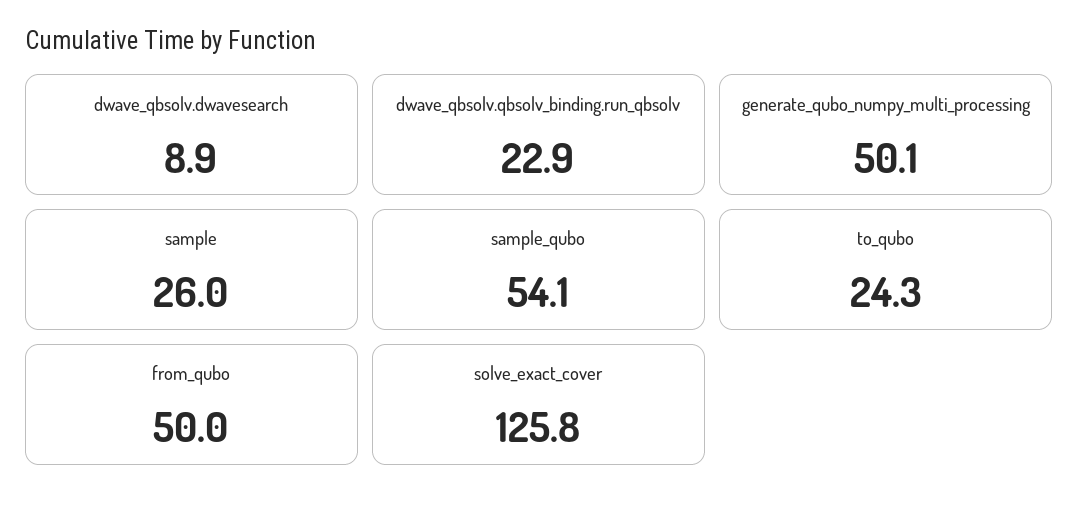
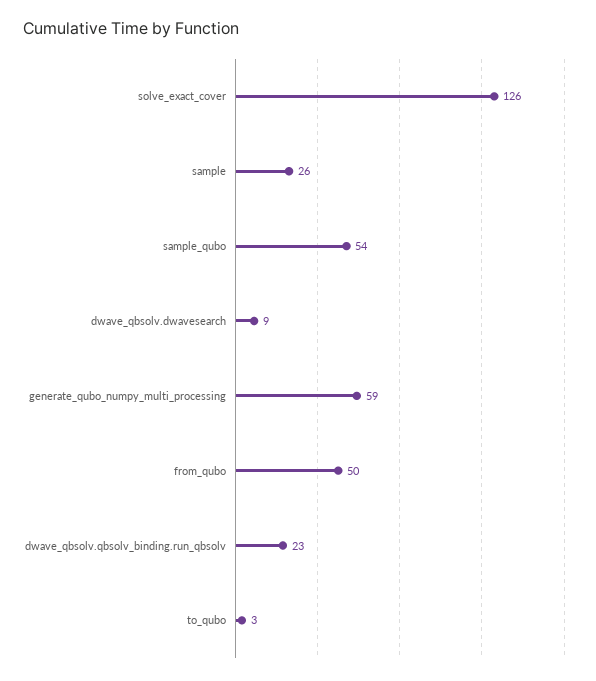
  {
    "dwave_qbsolv.dwavesearch": 8.9,
    "dwave_qbsolv.qbsolv_binding.run_qbsolv": 22.9,
-   "generate_qubo_numpy_multi_processing": 50.1,
+   "generate_qubo_numpy_multi_processing": 59,
    "sample": 26,
    "sample_qubo": 54.1,
-   "to_qubo": 24.3,
+   "to_qubo": 3,
    "from_qubo": 50,
    "solve_exact_cover": 125.8
  }

